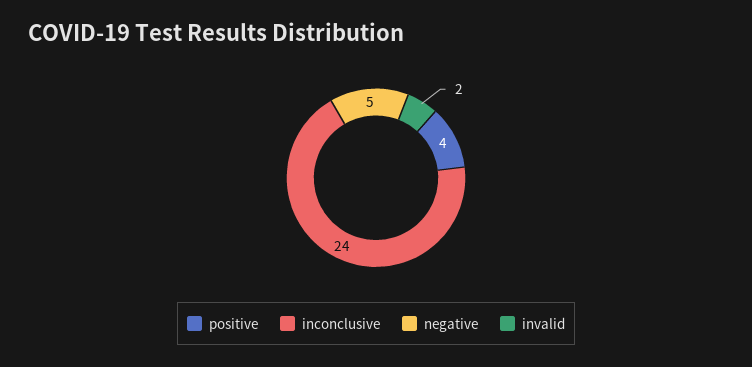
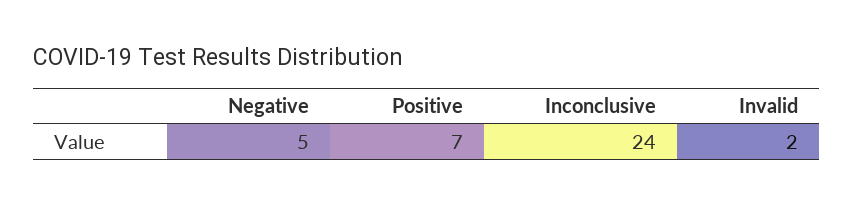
  {
-   "positive": 4,
+   "positive": 7,
    "inconclusive": 24,
    "negative": 5,
    "invalid": 2
  }

